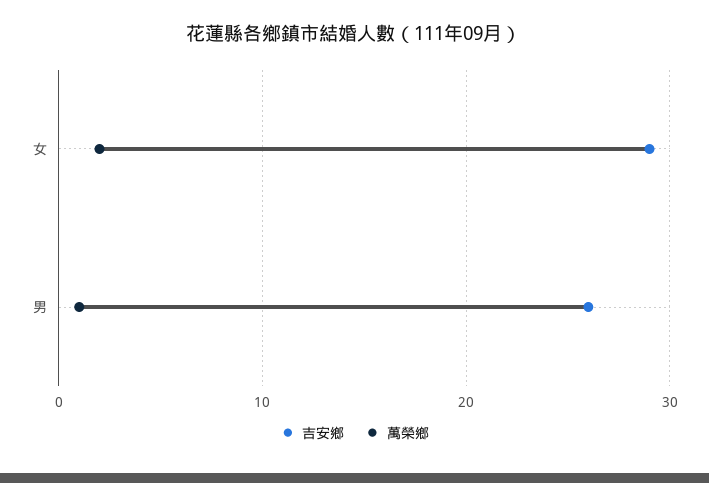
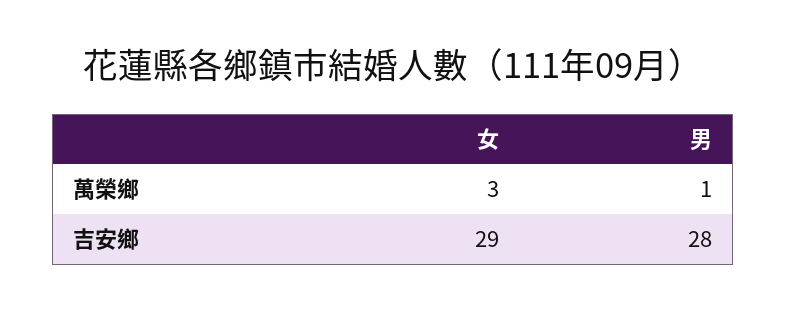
  {
    "吉安鄉": {
      "女": 29,
-     "男": 26
+     "男": 28
    },
    "萬榮鄉": {
-     "女": 2,
+     "女": 3,
      "男": 1
    }
  }

